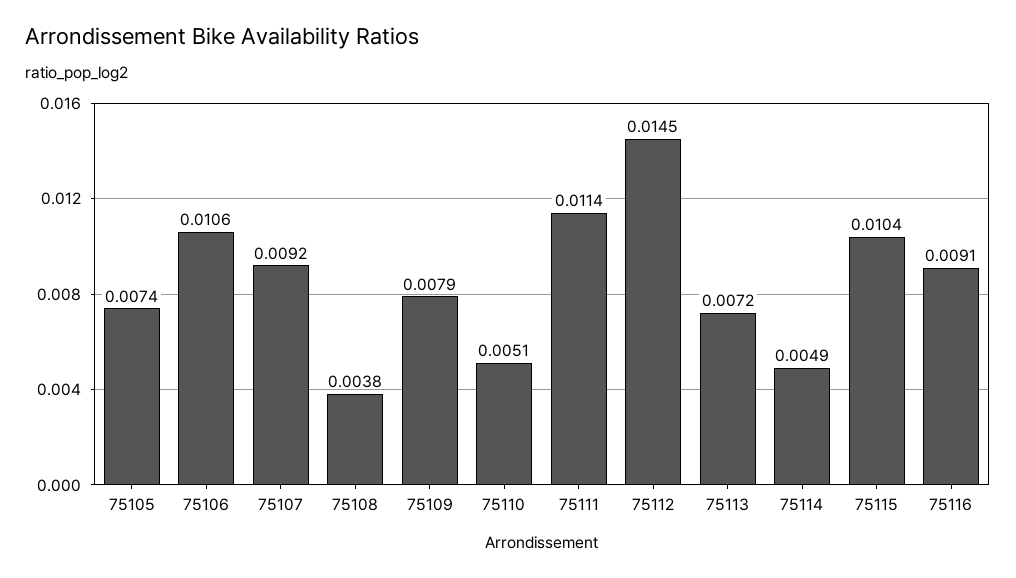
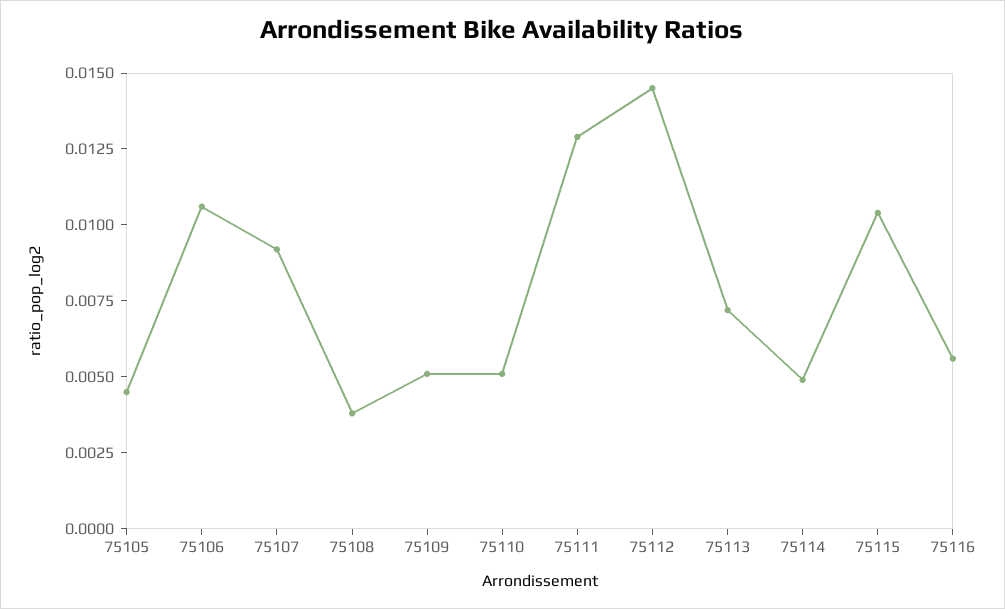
  {
-   "75105": 0.0074,
+   "75105": 0.0045,
    "75106": 0.0106,
    "75107": 0.0092,
    "75108": 0.0038,
-   "75109": 0.0079,
+   "75109": 0.005,
    "75110": 0.0051,
-   "75111": 0.0114,
+   "75111": 0.013,
    "75112": 0.0145,
    "75113": 0.0072,
    "75114": 0.0049,
    "75115": 0.0104,
-   "75116": 0.0091
+   "75116": 0.0055
  }

